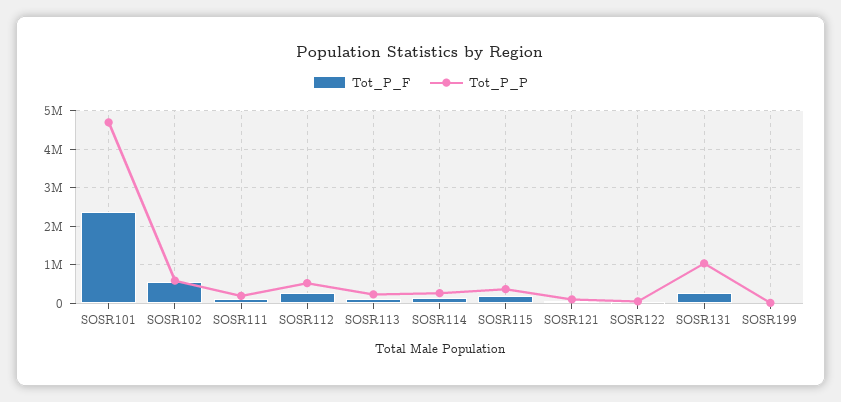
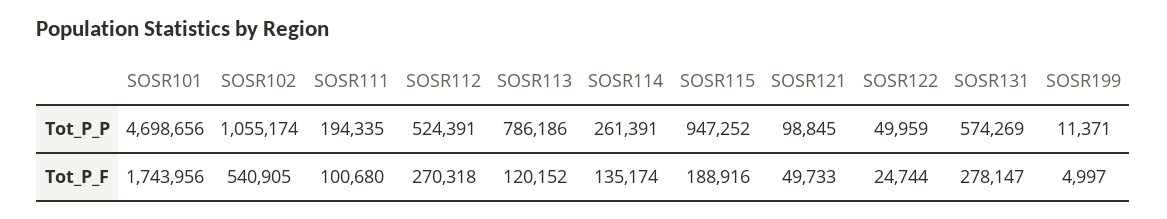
  {
    "Tot_P_F": {
-     "SOSR101": 2400000,
+     "SOSR101": 1743956,
      "SOSR102": 540905,
      "SOSR111": 100680,
      "SOSR112": 270318,
      "SOSR113": 120152,
      "SOSR114": 135174,
      "SOSR115": 188916,
      "SOSR121": 49733,
      "SOSR122": 24744,
      "SOSR131": 278147,
      "SOSR199": 4997
    },
    "Tot_P_P": {
      "SOSR101": 4698656,
-     "SOSR102": 600000,
+     "SOSR102": 1055174,
      "SOSR111": 194335,
      "SOSR112": 524391,
-     "SOSR113": 200000,
+     "SOSR113": 786186,
      "SOSR114": 261391,
-     "SOSR115": 400000,
+     "SOSR115": 947252,
      "SOSR121": 98845,
      "SOSR122": 49959,
-     "SOSR131": 1000000,
+     "SOSR131": 574269,
      "SOSR199": 11371
    }
  }

